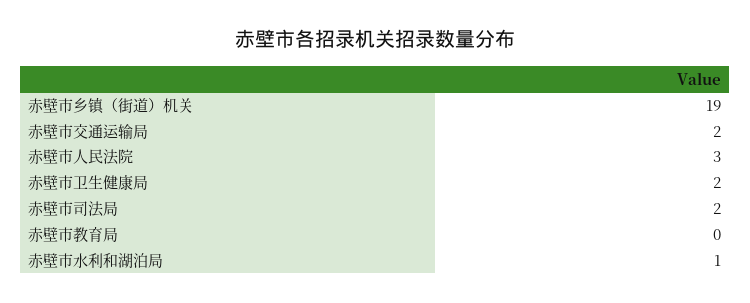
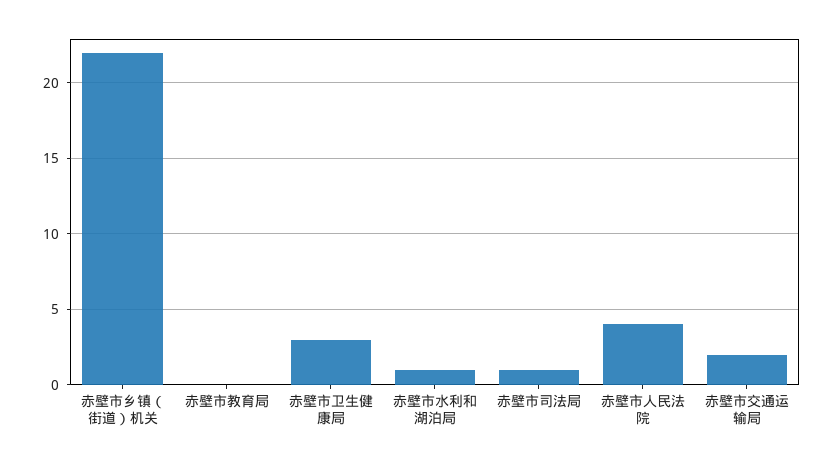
  {
-   "赤壁市乡镇（街道）机关": 19,
+   "赤壁市乡镇（街道）机关": 22,
    "赤壁市交通运输局": 2,
-   "赤壁市人民法院": 3,
+   "赤壁市人民法院": 4,
-   "赤壁市卫生健康局": 2,
+   "赤壁市卫生健康局": 3,
-   "赤壁市司法局": 2,
+   "赤壁市司法局": 1,
    "赤壁市教育局": 0,
    "赤壁市水利和湖泊局": 1
  }

